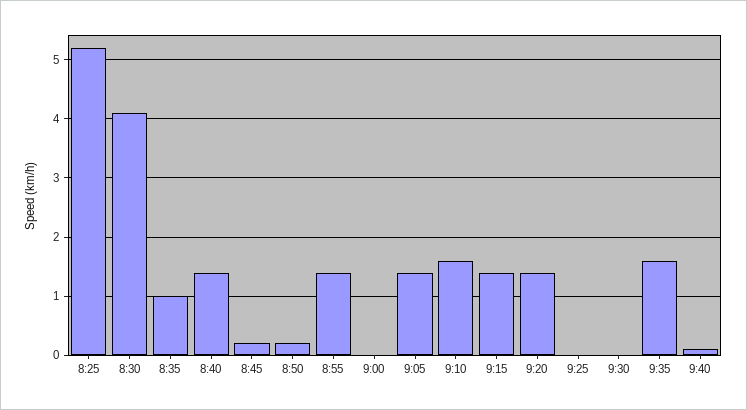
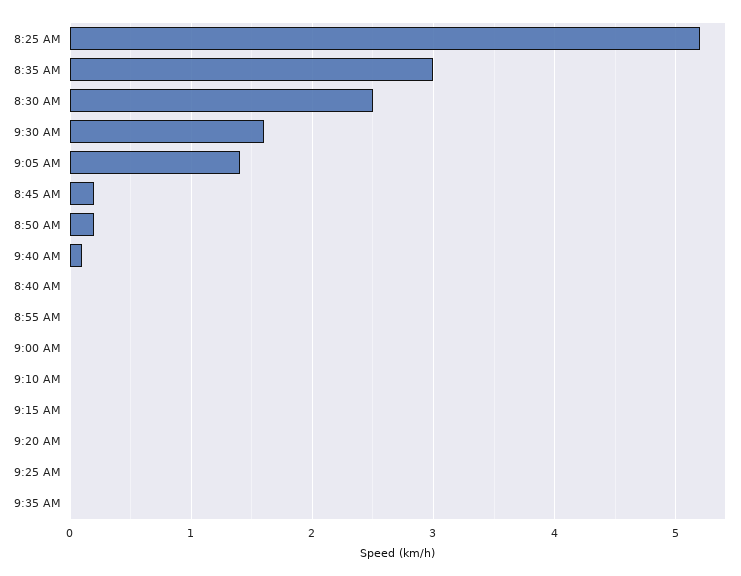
  {
    "8:25": 5.2,
-   "8:30": 4,
+   "8:30": 2.5,
-   "8:35": 1,
+   "8:35": 3,
-   "8:40": 1.5,
+   "8:40": 0,
    "8:45": 0.2,
    "8:50": 0.2,
-   "8:55": 1.5,
+   "8:55": 0,
    "9:00": 0,
    "9:05": 1.4,
-   "9:10": 1.5,
+   "9:10": 0,
-   "9:15": 1.5,
+   "9:15": 0,
-   "9:20": 1.5,
+   "9:20": 0,
    "9:25": 0,
-   "9:30": 0,
+   "9:30": 1.6,
-   "9:35": 1.5,
+   "9:35": 0,
    "9:40": 0.1
  }

